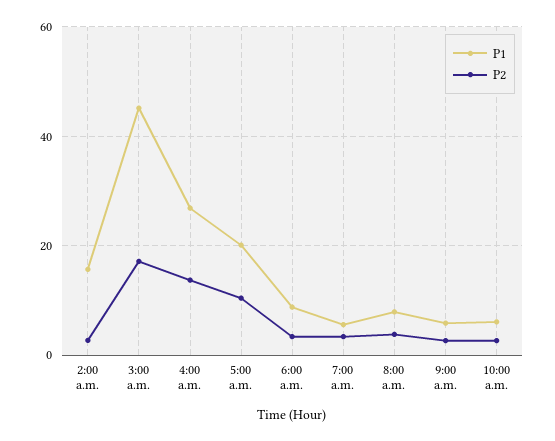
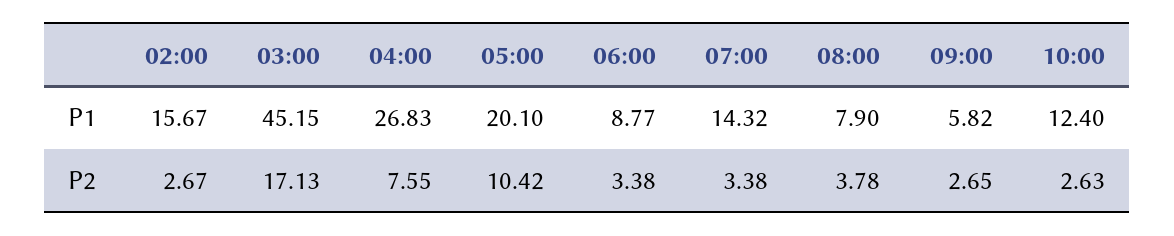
  {
    "P1": {
      "2:00 a.m.": 15.67,
      "3:00 a.m.": 45.15,
      "4:00 a.m.": 26.83,
      "5:00 a.m.": 20.1,
      "6:00 a.m.": 8.77,
-     "7:00 a.m.": 6,
+     "7:00 a.m.": 14.32,
      "8:00 a.m.": 7.9,
      "9:00 a.m.": 5.82,
-     "10:00 a.m.": 6
+     "10:00 a.m.": 12.4
    },
    "P2": {
      "2:00 a.m.": 2.67,
      "3:00 a.m.": 17.13,
-     "4:00 a.m.": 14,
+     "4:00 a.m.": 7.55,
      "5:00 a.m.": 10.42,
      "6:00 a.m.": 3.38,
      "7:00 a.m.": 3.38,
      "8:00 a.m.": 3.78,
      "9:00 a.m.": 2.65,
      "10:00 a.m.": 2.63
    }
  }

